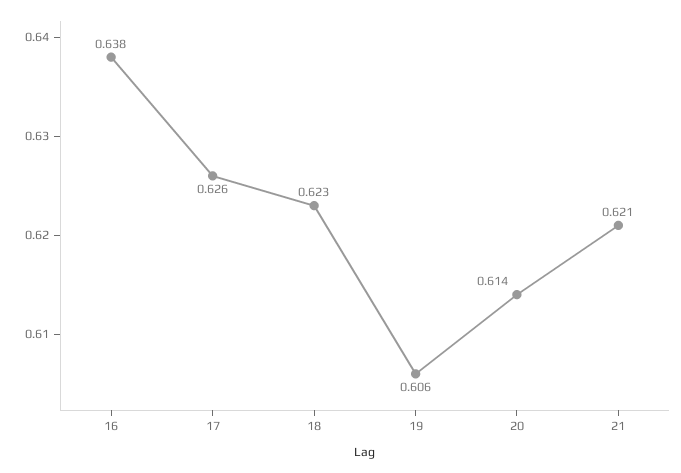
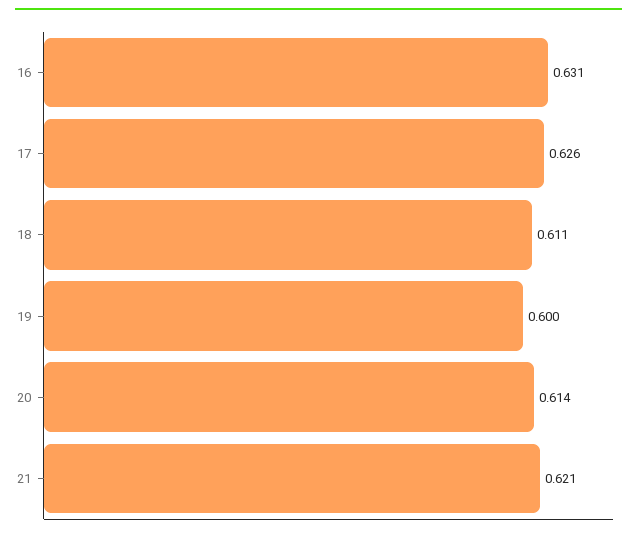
  {
-   "16": 0.638,
+   "16": 0.631,
    "17": 0.626,
-   "18": 0.623,
+   "18": 0.611,
-   "19": 0.606,
+   "19": 0.6,
    "20": 0.614,
    "21": 0.621
  }

